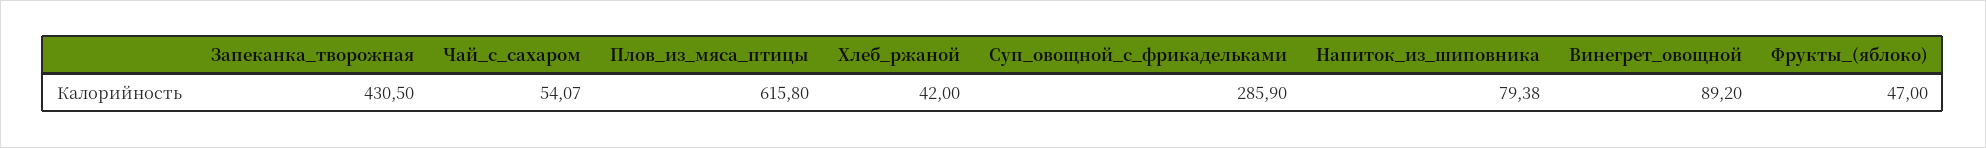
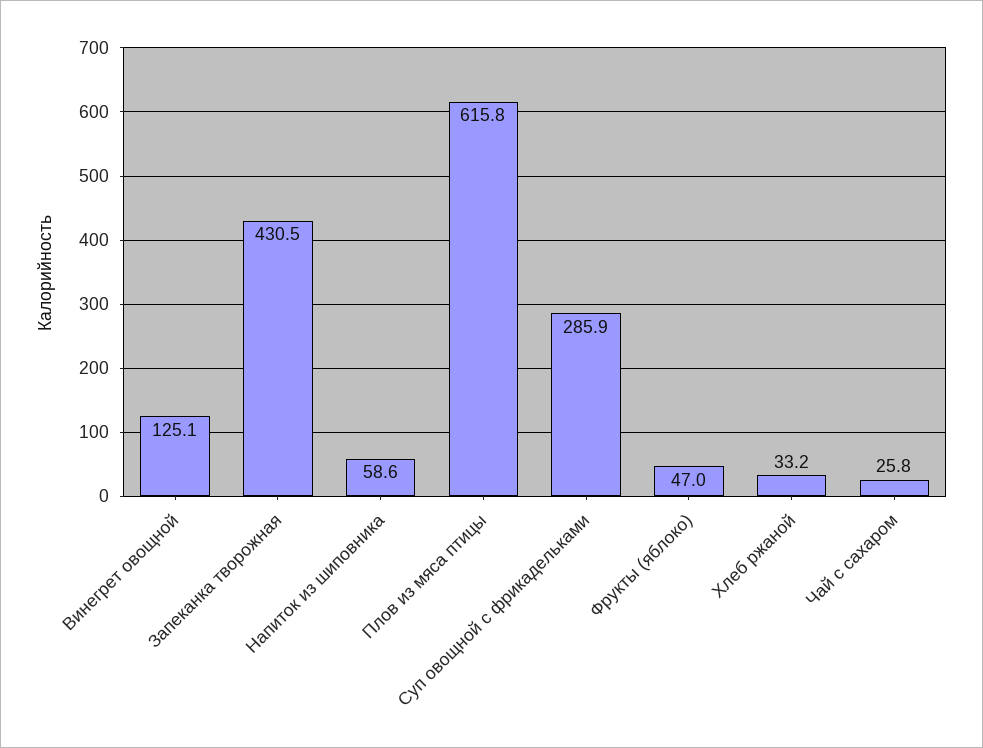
  {
    "Запеканка_творожная": 430.5,
-   "Чай_с_сахаром": 54.07,
+   "Чай_с_сахаром": 25.8,
    "Плов_из_мяса_птицы": 615.8,
-   "Хлеб_ржаной": 42,
+   "Хлеб_ржаной": 33.2,
    "Суп_овощной_с_фрикадельками": 285.9,
-   "Напиток_из_шиповника": 79.38,
+   "Напиток_из_шиповника": 58.6,
-   "Винегрет_овощной": 89.2,
+   "Винегрет_овощной": 125.1,
    "Фрукты_(яблоко)": 47
  }

